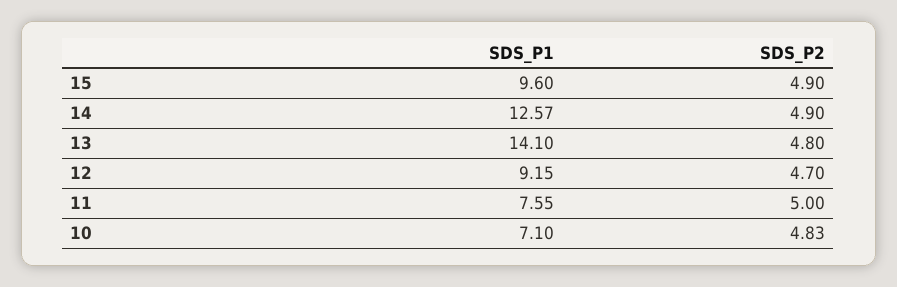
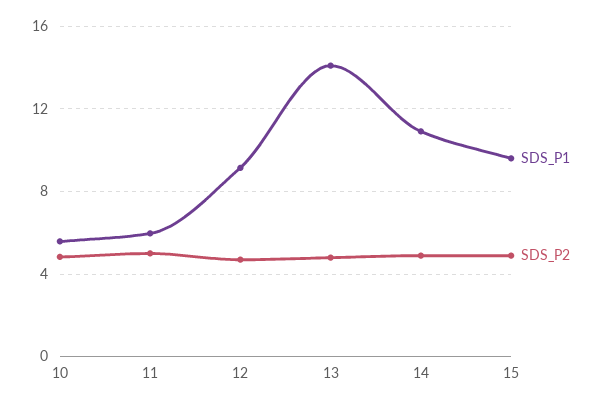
  {
    "SDS_P1": {
      "15": 9.6,
-     "14": 12.57,
+     "14": 11,
      "13": 14.1,
      "12": 9.15,
-     "11": 7.55,
+     "11": 6,
-     "10": 7.1
+     "10": 5.5
    },
    "SDS_P2": {
      "15": 4.9,
      "14": 4.9,
      "13": 4.8,
      "12": 4.7,
      "11": 5,
      "10": 4.83
    }
  }

